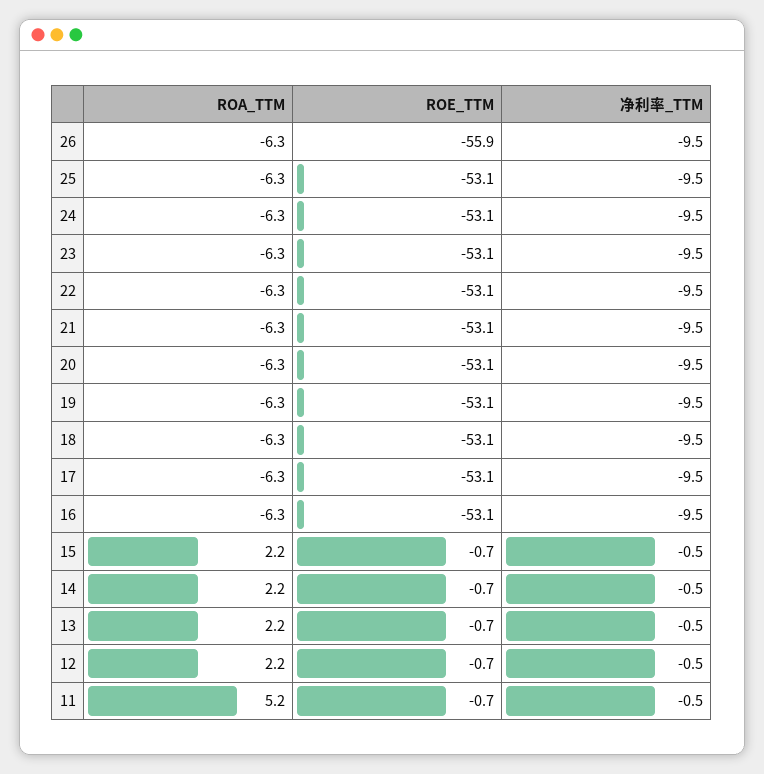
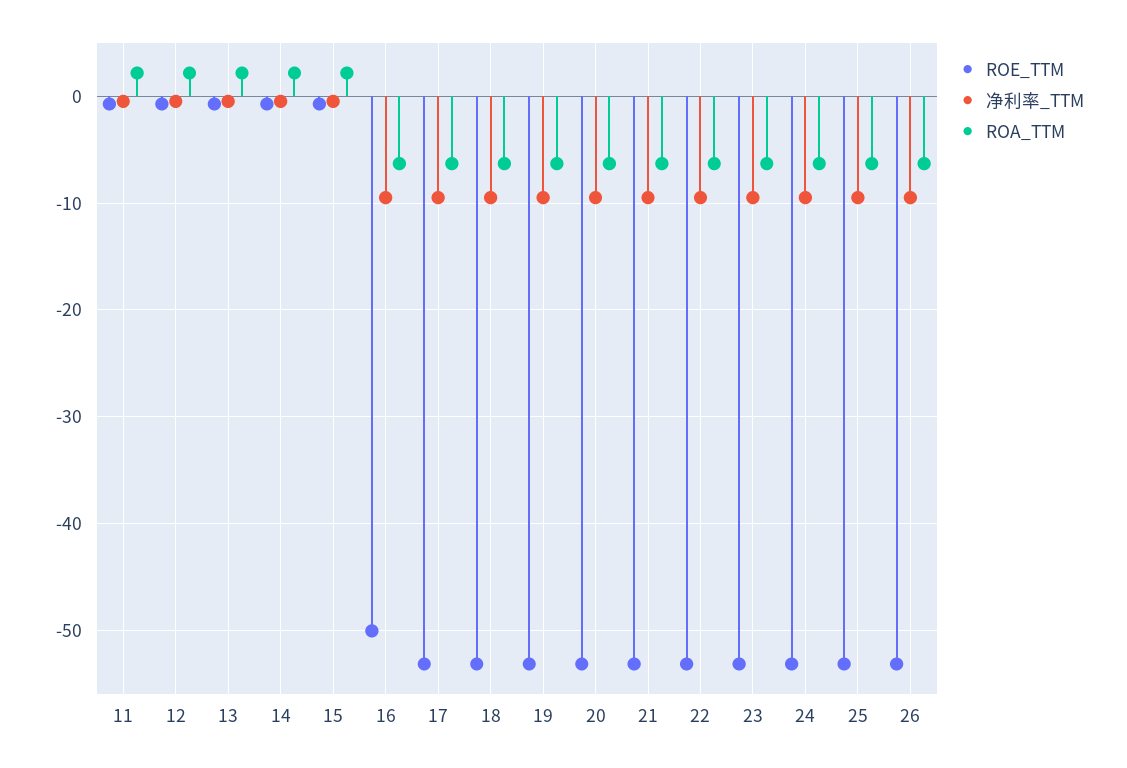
  {
    "ROA_TTM": {
      "26": -6.3,
      "25": -6.3,
      "24": -6.3,
      "23": -6.3,
      "22": -6.3,
      "21": -6.3,
      "20": -6.3,
      "19": -6.3,
      "18": -6.3,
      "17": -6.3,
      "16": -6.3,
      "15": 2.2,
      "14": 2.2,
      "13": 2.2,
      "12": 2.2,
-     "11": 5.2
+     "11": 2
    },
    "ROE_TTM": {
-     "26": -55.9,
+     "26": -53,
      "25": -53.1,
      "24": -53.1,
      "23": -53.1,
      "22": -53.1,
      "21": -53.1,
      "20": -53.1,
      "19": -53.1,
      "18": -53.1,
      "17": -53.1,
-     "16": -53.1,
+     "16": -50,
      "15": -0.7,
      "14": -0.7,
      "13": -0.7,
      "12": -0.7,
      "11": -0.7
    },
    "净利率_TTM": {
      "26": -9.5,
      "25": -9.5,
      "24": -9.5,
      "23": -9.5,
      "22": -9.5,
      "21": -9.5,
      "20": -9.5,
      "19": -9.5,
      "18": -9.5,
      "17": -9.5,
      "16": -9.5,
      "15": -0.5,
      "14": -0.5,
      "13": -0.5,
      "12": -0.5,
      "11": -0.5
    }
  }

